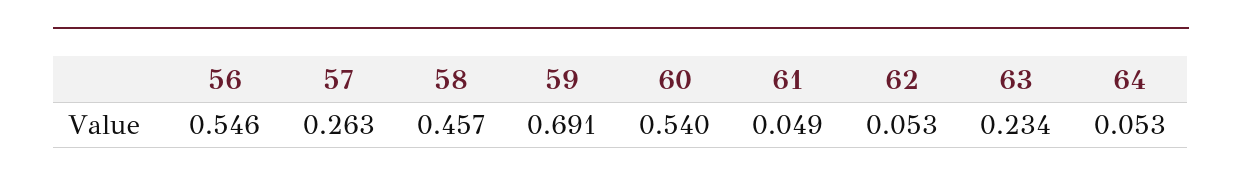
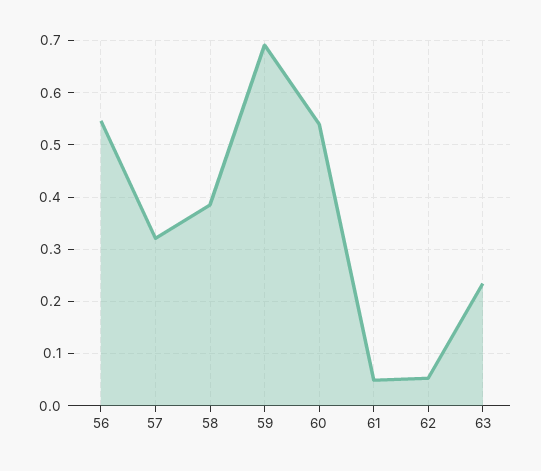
  {
    "56": 0.546,
-   "57": 0.263,
+   "57": 0.32,
-   "58": 0.457,
+   "58": 0.38,
    "59": 0.691,
    "60": 0.54,
    "61": 0.049,
    "62": 0.053,
-   "63": 0.234,
+   "63": 0.234
-   "64": 0.053
  }

